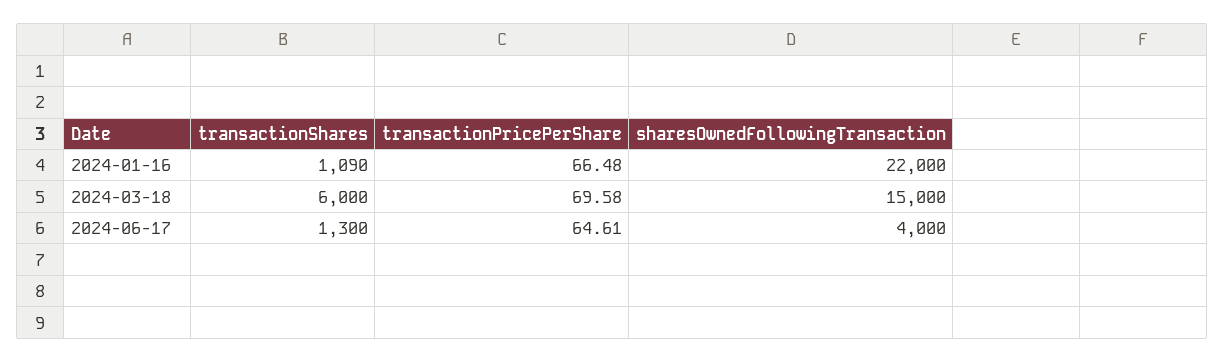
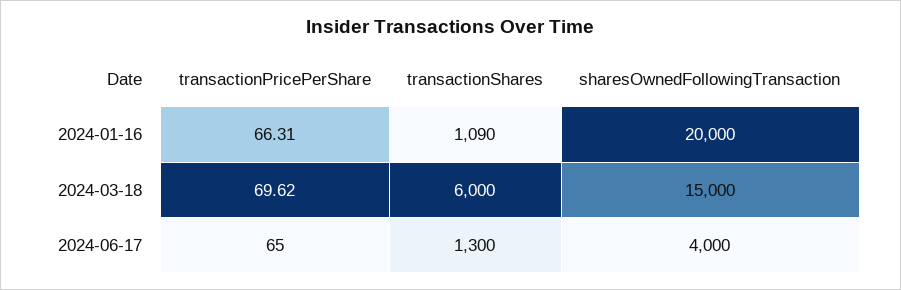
  {
    "transactionShares": {
      "2024-01-16": 1090,
      "2024-03-18": 6000,
      "2024-06-17": 1300
    },
    "transactionPricePerShare": {
-     "2024-01-16": 66.48,
+     "2024-01-16": 66.31,
-     "2024-03-18": 69.58,
+     "2024-03-18": 69.62,
-     "2024-06-17": 64.61
+     "2024-06-17": 65
    },
    "sharesOwnedFollowingTransaction": {
-     "2024-01-16": 22000,
+     "2024-01-16": 20000,
      "2024-03-18": 15000,
      "2024-06-17": 4000
    }
  }

